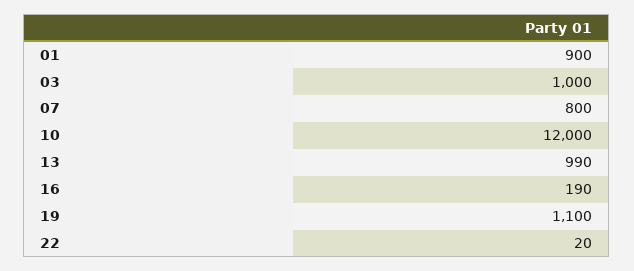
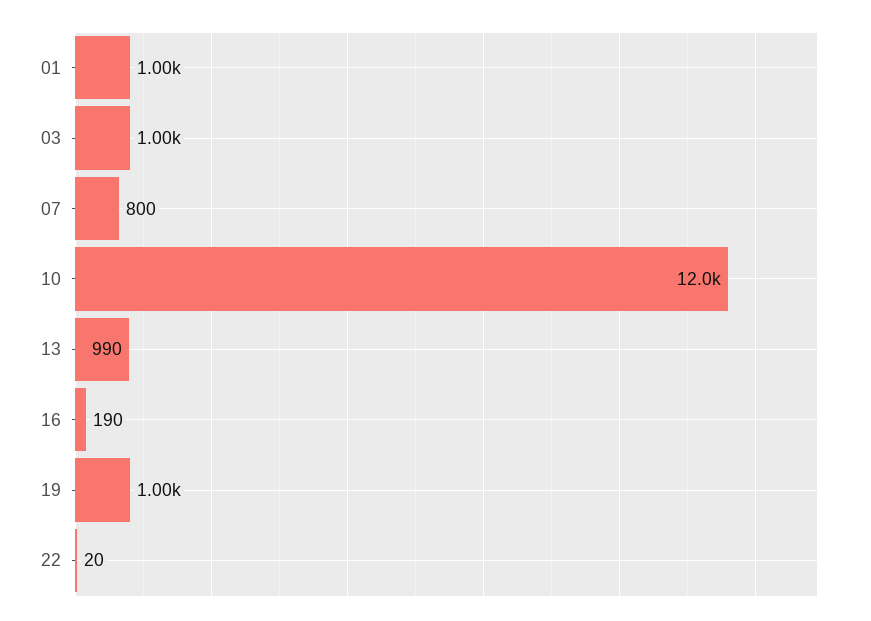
  {
-   "01": 900,
+   "01": 1000,
    "03": 1000,
    "07": 800,
    "10": 12000,
    "13": 990,
    "16": 190,
-   "19": 1100,
+   "19": 1000,
    "22": 20
  }

